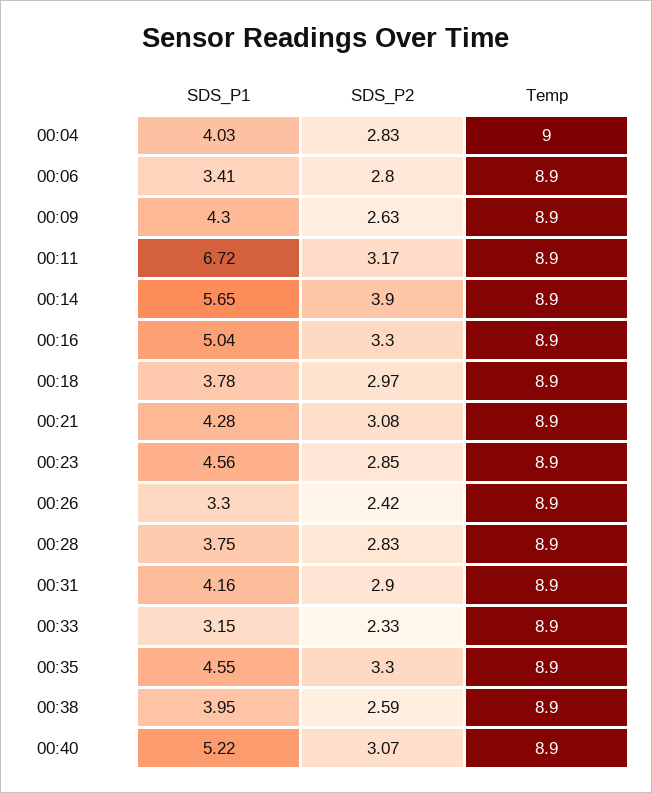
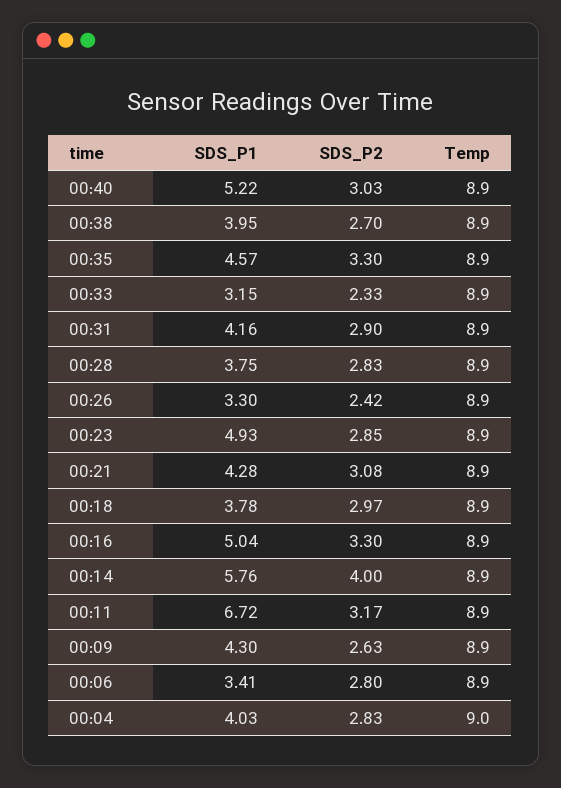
  {
    "SDS_P1": {
      "00:04": 4.03,
      "00:06": 3.41,
      "00:09": 4.3,
      "00:11": 6.72,
-     "00:14": 5.65,
+     "00:14": 5.76,
      "00:16": 5.04,
      "00:18": 3.78,
      "00:21": 4.28,
-     "00:23": 4.56,
+     "00:23": 4.93,
      "00:26": 3.3,
      "00:28": 3.75,
      "00:31": 4.16,
      "00:33": 3.15,
-     "00:35": 4.55,
+     "00:35": 4.57,
      "00:38": 3.95,
      "00:40": 5.22
    },
    "SDS_P2": {
      "00:04": 2.83,
      "00:06": 2.8,
      "00:09": 2.63,
      "00:11": 3.17,
-     "00:14": 3.9,
+     "00:14": 4,
      "00:16": 3.3,
      "00:18": 2.97,
      "00:21": 3.08,
      "00:23": 2.85,
      "00:26": 2.42,
      "00:28": 2.83,
      "00:31": 2.9,
      "00:33": 2.33,
      "00:35": 3.3,
-     "00:38": 2.59,
+     "00:38": 2.7,
-     "00:40": 3.07
+     "00:40": 3.03
    },
    "Temp": {
      "00:04": 9,
      "00:06": 8.9,
      "00:09": 8.9,
      "00:11": 8.9,
      "00:14": 8.9,
      "00:16": 8.9,
      "00:18": 8.9,
      "00:21": 8.9,
      "00:23": 8.9,
      "00:26": 8.9,
      "00:28": 8.9,
      "00:31": 8.9,
      "00:33": 8.9,
      "00:35": 8.9,
      "00:38": 8.9,
      "00:40": 8.9
    }
  }

